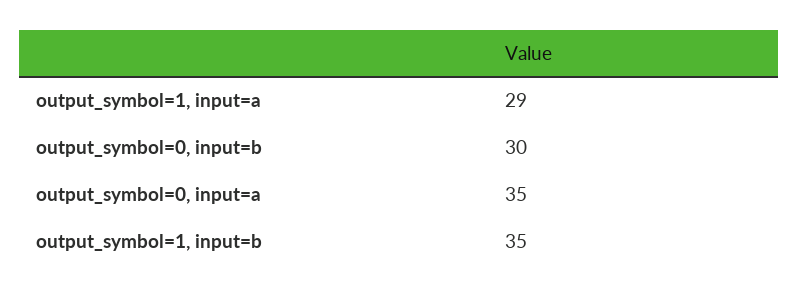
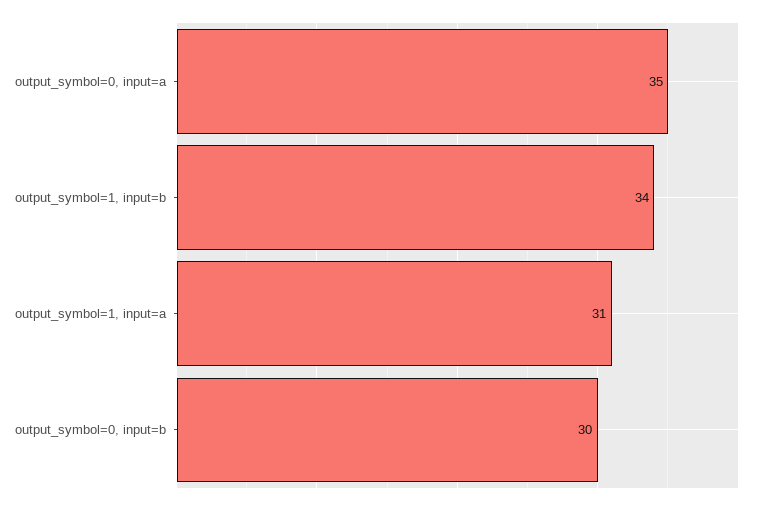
  {
-   "output_symbol=1, input=a": 29,
+   "output_symbol=1, input=a": 31,
    "output_symbol=0, input=b": 30,
    "output_symbol=0, input=a": 35,
-   "output_symbol=1, input=b": 35
+   "output_symbol=1, input=b": 34
  }

